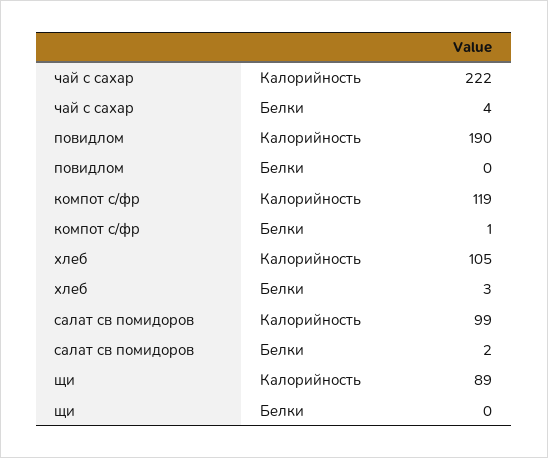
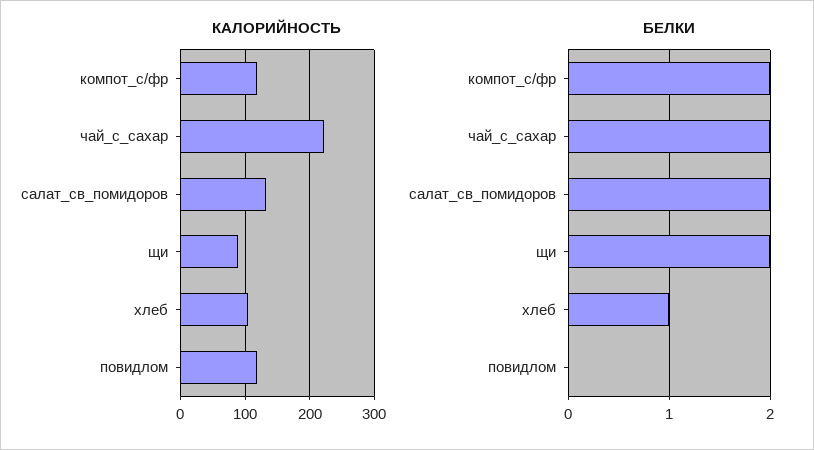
  {
    "Калорийность": {
      "чай с сахар": 222,
-     "повидлом": 190,
+     "повидлом": 120,
      "компот с/фр": 119,
      "хлеб": 105,
-     "салат св помидоров": 99,
+     "салат св помидоров": 130,
      "щи": 89
    },
    "Белки": {
-     "чай с сахар": 4,
+     "чай с сахар": 2,
      "повидлом": 0,
-     "компот с/фр": 1,
+     "компот с/фр": 2,
-     "хлеб": 3,
+     "хлеб": 1,
      "салат св помидоров": 2,
-     "щи": 0
+     "щи": 2
    }
  }

